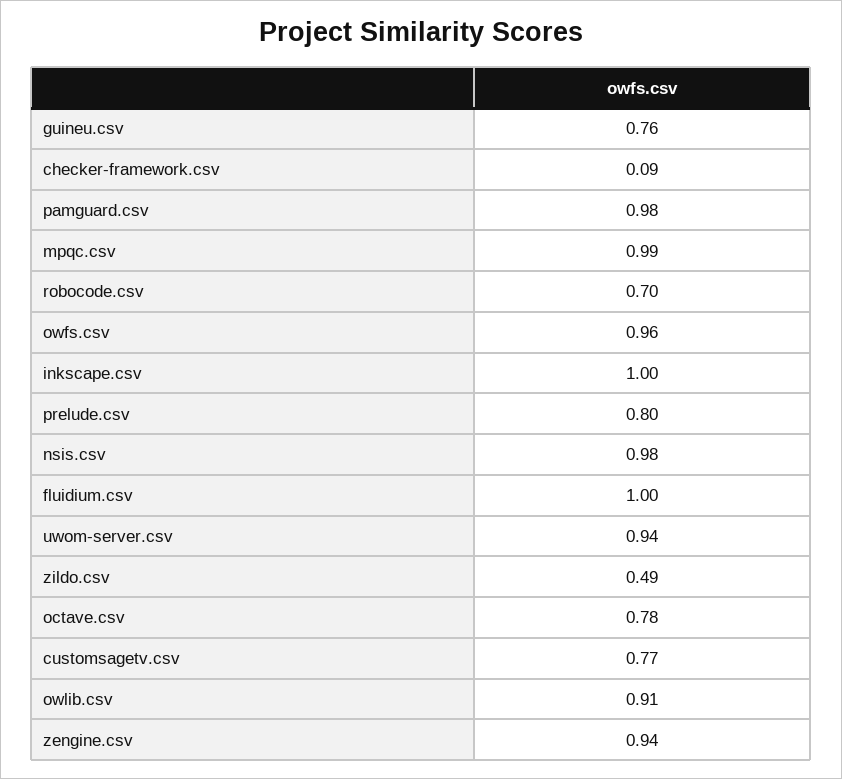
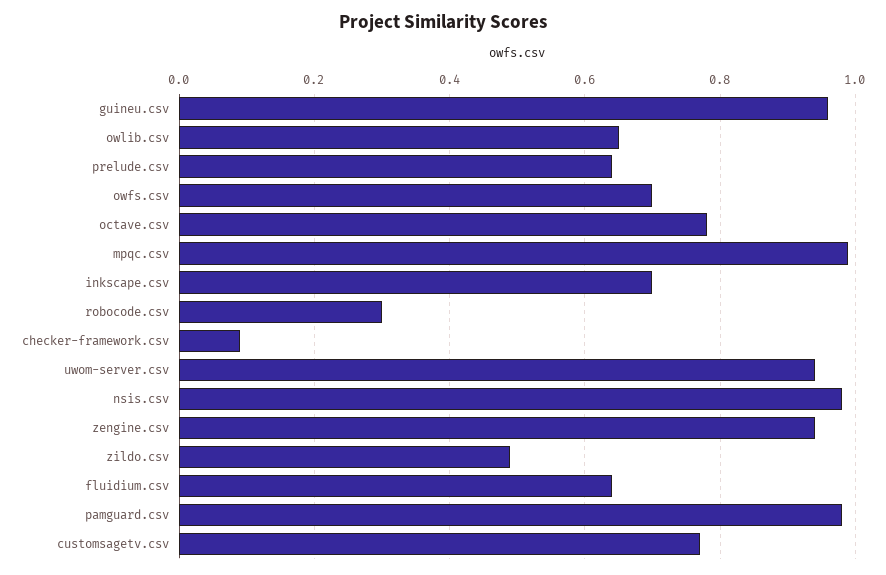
  {
-   "guineu.csv": 0.76,
+   "guineu.csv": 0.95,
    "checker-framework.csv": 0.09,
    "pamguard.csv": 0.98,
    "mpqc.csv": 0.99,
-   "robocode.csv": 0.7,
+   "robocode.csv": 0.3,
-   "owfs.csv": 0.96,
+   "owfs.csv": 0.7,
-   "inkscape.csv": 1,
+   "inkscape.csv": 0.7,
-   "prelude.csv": 0.8,
+   "prelude.csv": 0.65,
    "nsis.csv": 0.98,
-   "fluidium.csv": 1,
+   "fluidium.csv": 0.65,
    "uwom-server.csv": 0.94,
    "zildo.csv": 0.49,
    "octave.csv": 0.78,
    "customsagetv.csv": 0.77,
-   "owlib.csv": 0.91,
+   "owlib.csv": 0.65,
    "zengine.csv": 0.94
  }

